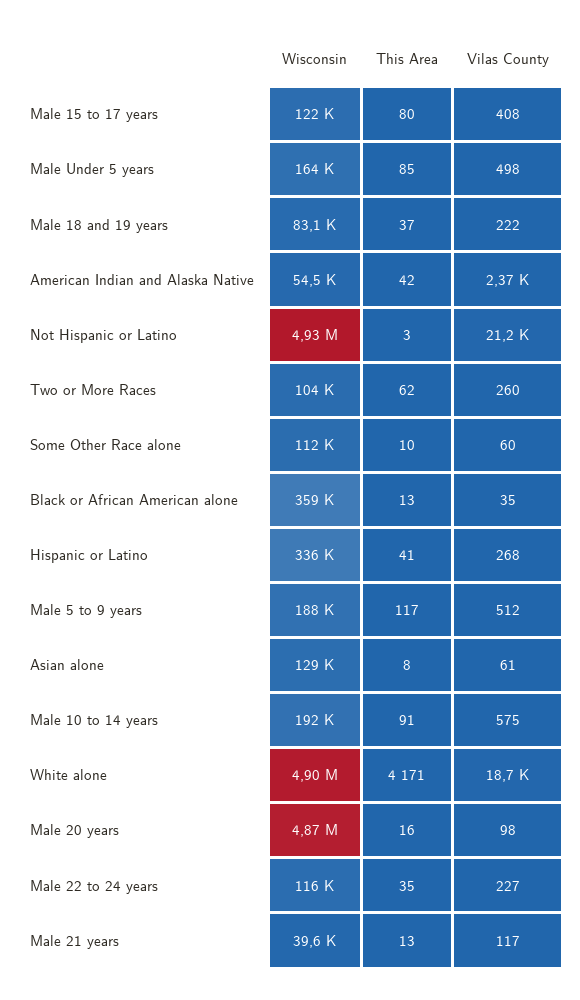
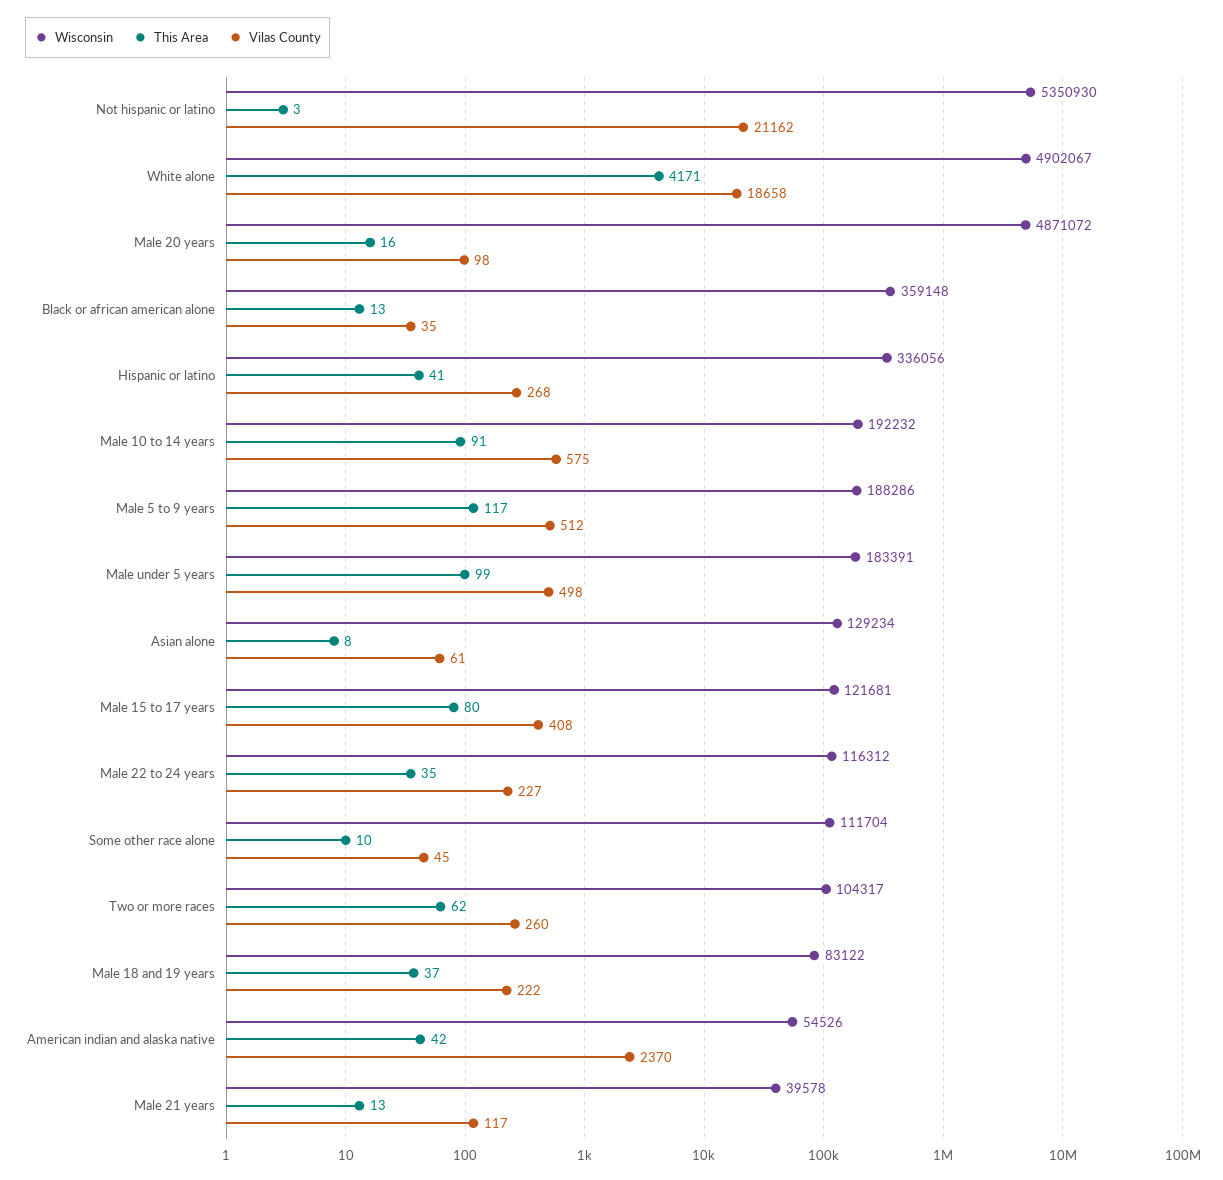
  {
    "Wisconsin": {
      "Male 15 to 17 years": 121681,
-     "Male Under 5 years": 164000,
+     "Male Under 5 years": 183391,
      "Male 18 and 19 years": 83122,
      "American Indian and Alaska Native": 54526,
-     "Not Hispanic or Latino": 4930000,
+     "Not Hispanic or Latino": 5350930,
      "Two or More Races": 104317,
      "Some Other Race alone": 111704,
      "Black or African American alone": 359148,
      "Hispanic or Latino": 336056,
      "Male 5 to 9 years": 188286,
      "Asian alone": 129234,
      "Male 10 to 14 years": 192232,
      "White alone": 4902067,
      "Male 20 years": 4871072,
      "Male 22 to 24 years": 116312,
      "Male 21 years": 39578
    },
    "This Area": {
      "Male 15 to 17 years": 80,
-     "Male Under 5 years": 85,
+     "Male Under 5 years": 99,
      "Male 18 and 19 years": 37,
      "American Indian and Alaska Native": 42,
      "Not Hispanic or Latino": 3,
      "Two or More Races": 62,
      "Some Other Race alone": 10,
      "Black or African American alone": 13,
      "Hispanic or Latino": 41,
      "Male 5 to 9 years": 117,
      "Asian alone": 8,
      "Male 10 to 14 years": 91,
      "White alone": 4171,
      "Male 20 years": 16,
      "Male 22 to 24 years": 35,
      "Male 21 years": 13
    },
    "Vilas County": {
      "Male 15 to 17 years": 408,
      "Male Under 5 years": 498,
      "Male 18 and 19 years": 222,
      "American Indian and Alaska Native": 2370,
      "Not Hispanic or Latino": 21162,
      "Two or More Races": 260,
-     "Some Other Race alone": 60,
+     "Some Other Race alone": 45,
      "Black or African American alone": 35,
      "Hispanic or Latino": 268,
      "Male 5 to 9 years": 512,
      "Asian alone": 61,
      "Male 10 to 14 years": 575,
      "White alone": 18658,
      "Male 20 years": 98,
      "Male 22 to 24 years": 227,
      "Male 21 years": 117
    }
  }

